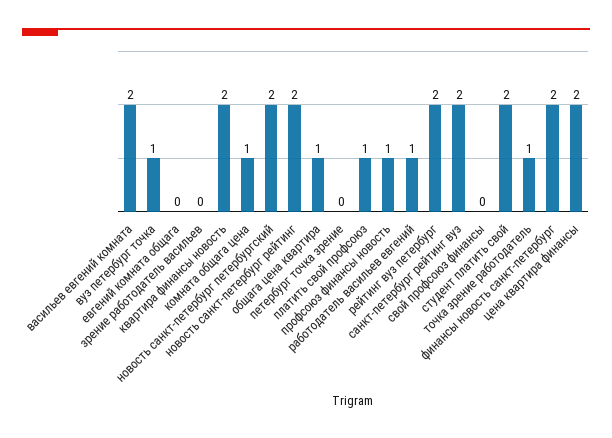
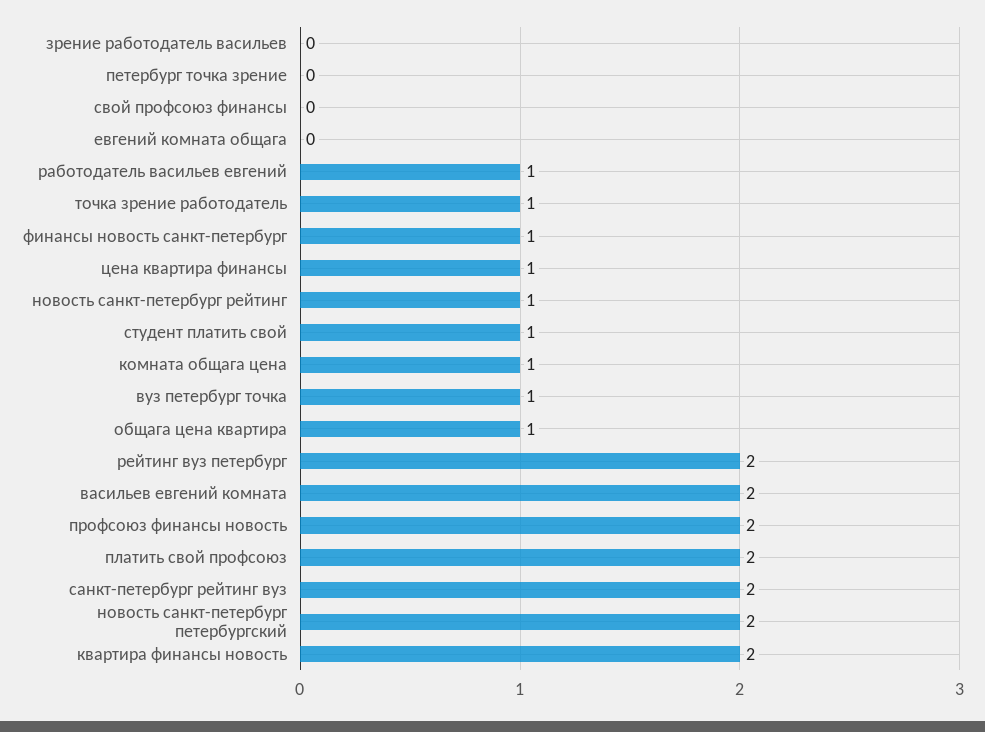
  {
    "васильев евгений комната": 2,
    "вуз петербург точка": 1,
    "евгений комната общага": 0,
    "зрение работодатель васильев": 0,
    "квартира финансы новость": 2,
    "комната общага цена": 1,
    "новость санкт-петербург петербургский": 2,
-   "новость санкт-петербург рейтинг": 2,
+   "новость санкт-петербург рейтинг": 1,
    "общага цена квартира": 1,
    "петербург точка зрение": 0,
-   "платить свой профсоюз": 1,
+   "платить свой профсоюз": 2,
-   "профсоюз финансы новость": 1,
+   "профсоюз финансы новость": 2,
    "работодатель васильев евгений": 1,
    "рейтинг вуз петербург": 2,
    "санкт-петербург рейтинг вуз": 2,
    "свой профсоюз финансы": 0,
-   "студент платить свой": 2,
+   "студент платить свой": 1,
    "точка зрение работодатель": 1,
-   "финансы новость санкт-петербург": 2,
+   "финансы новость санкт-петербург": 1,
-   "цена квартира финансы": 2
+   "цена квартира финансы": 1
  }

